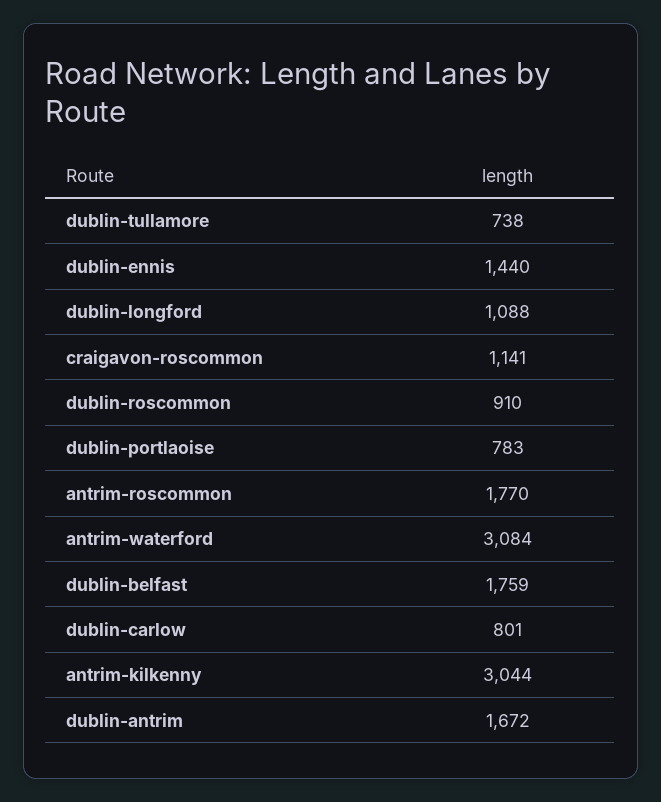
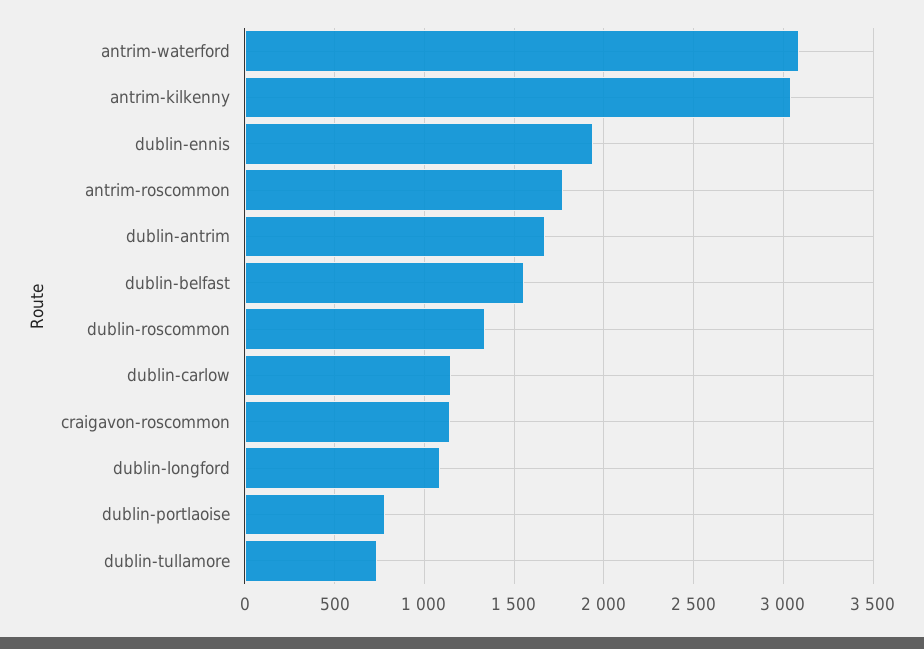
  {
    "dublin-tullamore": 738,
-   "dublin-ennis": 1440,
+   "dublin-ennis": 1950,
    "dublin-longford": 1088,
    "craigavon-roscommon": 1141,
-   "dublin-roscommon": 910,
+   "dublin-roscommon": 1350,
    "dublin-portlaoise": 783,
    "antrim-roscommon": 1770,
    "antrim-waterford": 3084,
-   "dublin-belfast": 1759,
+   "dublin-belfast": 1550,
-   "dublin-carlow": 801,
+   "dublin-carlow": 1150,
    "antrim-kilkenny": 3044,
    "dublin-antrim": 1672
  }

